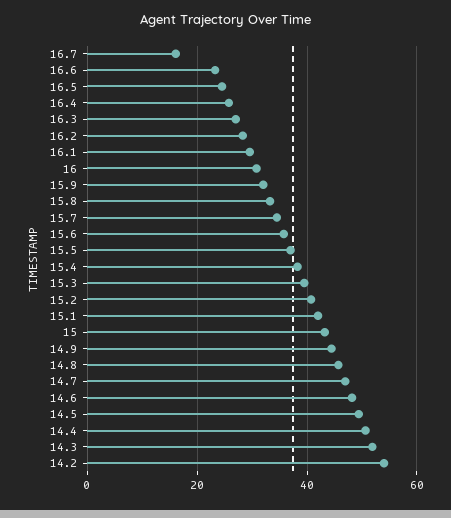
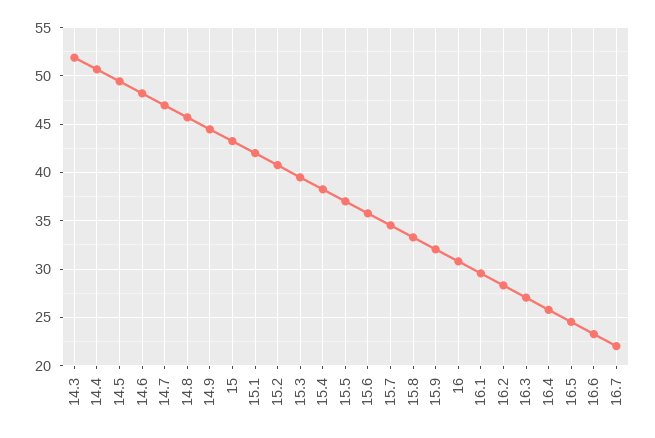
  {
-   "16.7": 16,
+   "16.7": 22,
    "16.6": 23,
    "16.5": 25,
    "16.4": 26,
    "16.3": 27,
    "16.2": 28,
    "16.1": 30,
    "16": 31,
    "15.9": 32,
    "15.8": 33,
    "15.7": 35,
    "15.6": 36,
    "15.5": 37,
    "15.4": 38,
    "15.3": 40,
    "15.2": 41,
    "15.1": 42,
    "15": 43,
    "14.9": 44,
    "14.8": 46,
    "14.7": 47,
    "14.6": 48,
    "14.5": 49,
    "14.4": 51,
-   "14.3": 52,
+   "14.3": 52
-   "14.2": 54
  }

